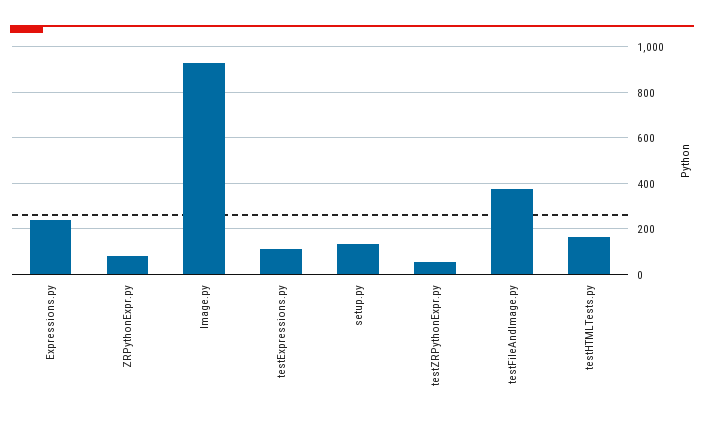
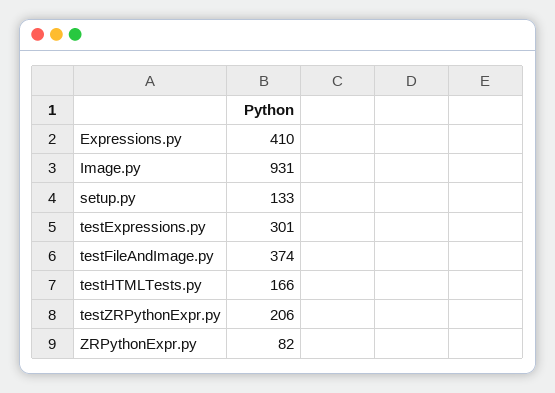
  {
-   "Expressions.py": 250,
+   "Expressions.py": 410,
    "ZRPythonExpr.py": 82,
    "Image.py": 931,
-   "testExpressions.py": 100,
+   "testExpressions.py": 301,
    "setup.py": 133,
-   "testZRPythonExpr.py": 50,
+   "testZRPythonExpr.py": 206,
    "testFileAndImage.py": 374,
    "testHTMLTests.py": 166
  }

